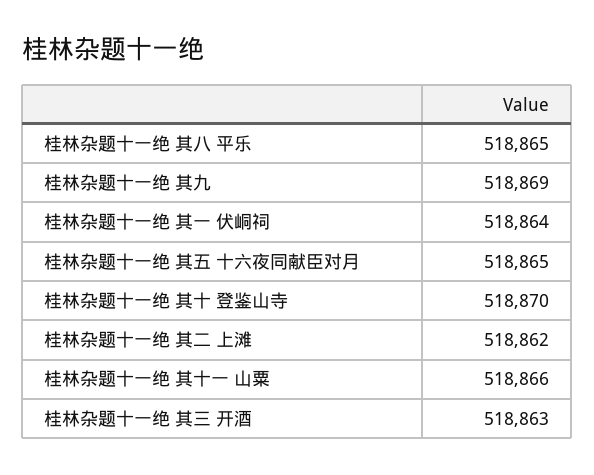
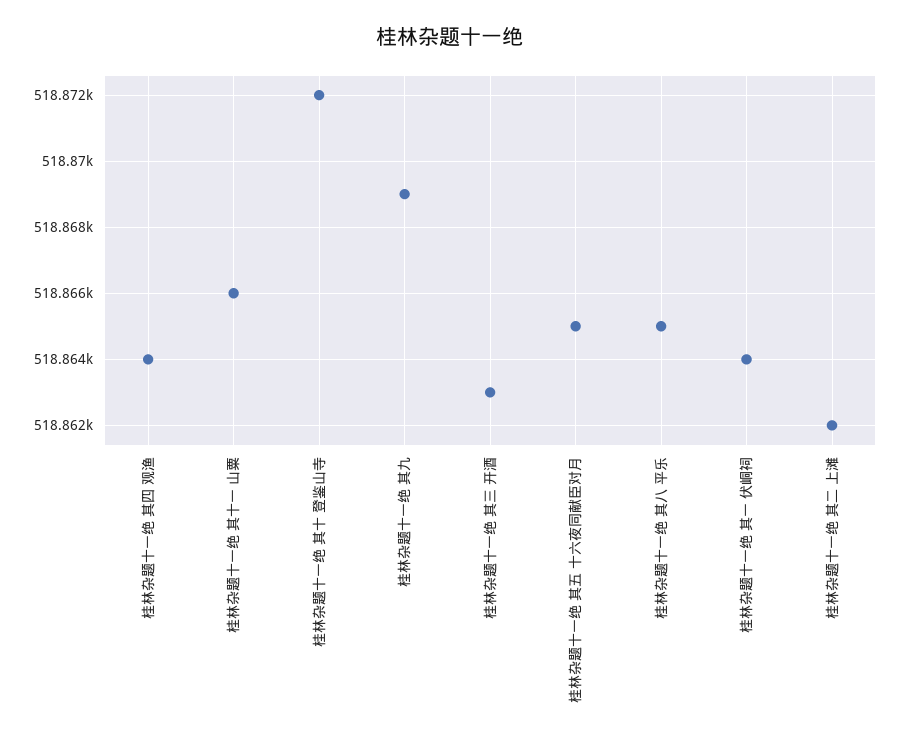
  {
    "桂林杂题十一绝 其八 平乐": 518865,
    "桂林杂题十一绝 其九": 518869,
    "桂林杂题十一绝 其一 伏峒祠": 518864,
    "桂林杂题十一绝 其五 十六夜同献臣对月": 518865,
-   "桂林杂题十一绝 其十 登鉴山寺": 518870,
+   "桂林杂题十一绝 其十 登鉴山寺": 518872,
    "桂林杂题十一绝 其二 上滩": 518862,
    "桂林杂题十一绝 其十一 山粟": 518866,
-   "桂林杂题十一绝 其三 开酒": 518863
+   "桂林杂题十一绝 其三 开酒": 518863,
+   "桂林杂题十一绝 其四 观渔": 518864
  }

